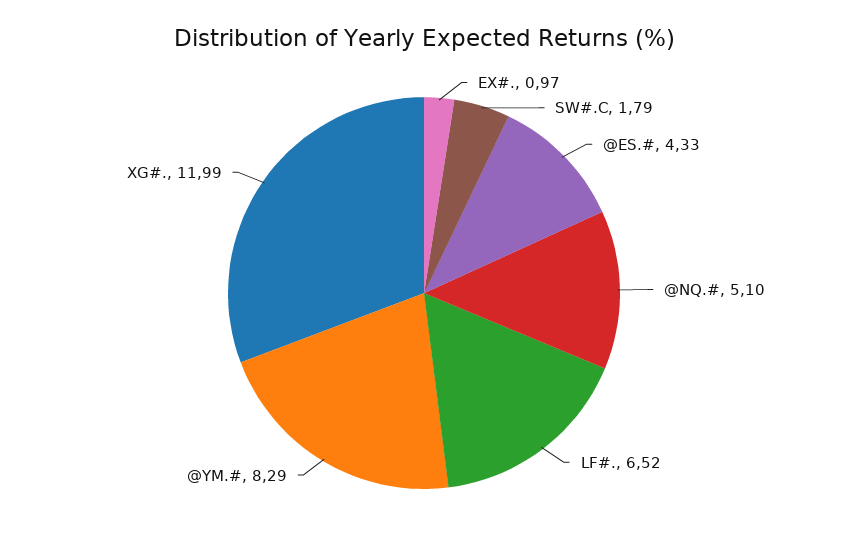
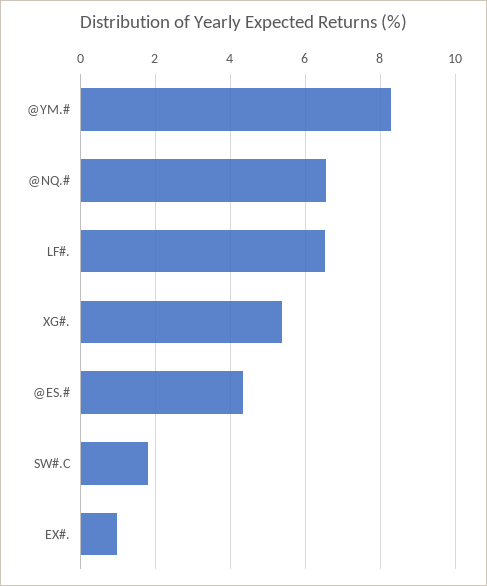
  {
    "EX#.": 0.97,
    "SW#.C": 1.79,
    "@ES.#": 4.33,
-   "@NQ.#": 5.1,
+   "@NQ.#": 6.6,
    "LF#.": 6.52,
    "@YM.#": 8.29,
-   "XG#.": 11.99
+   "XG#.": 5.4
  }

